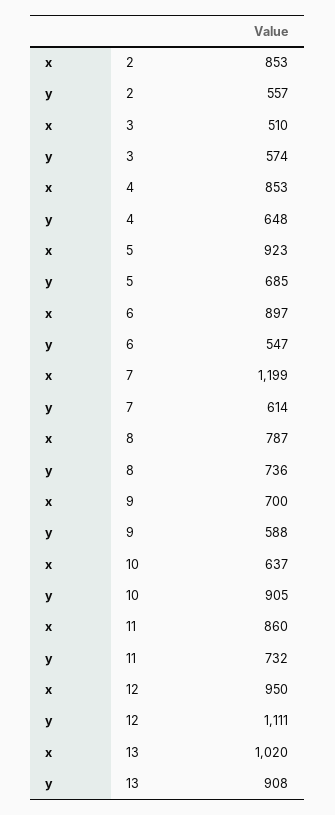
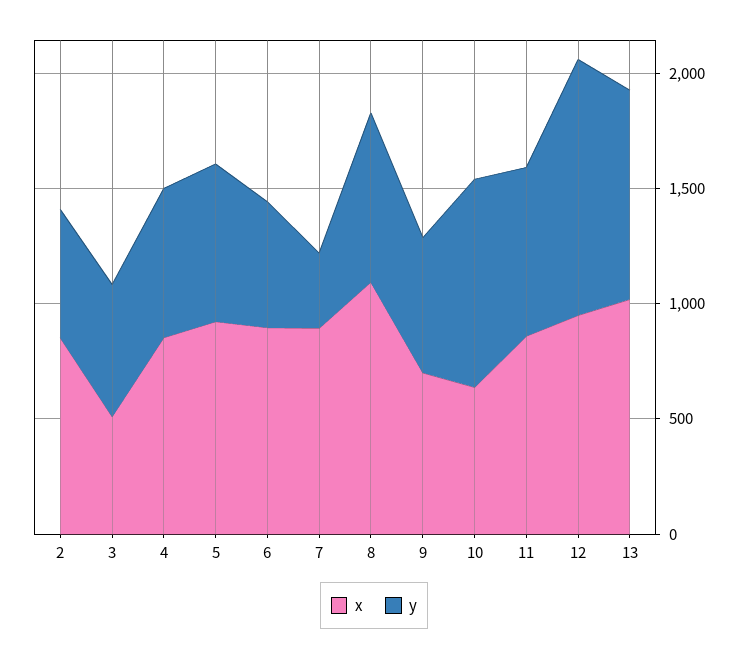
  {
    "x": {
      "2": 853,
      "3": 510,
      "4": 853,
      "5": 923,
      "6": 897,
-     "7": 1199,
+     "7": 900,
-     "8": 787,
+     "8": 1100,
      "9": 700,
      "10": 637,
      "11": 860,
      "12": 950,
      "13": 1020
    },
    "y": {
      "2": 557,
      "3": 574,
      "4": 648,
      "5": 685,
      "6": 547,
-     "7": 614,
+     "7": 300,
      "8": 736,
      "9": 588,
      "10": 905,
      "11": 732,
      "12": 1111,
      "13": 908
    }
  }

